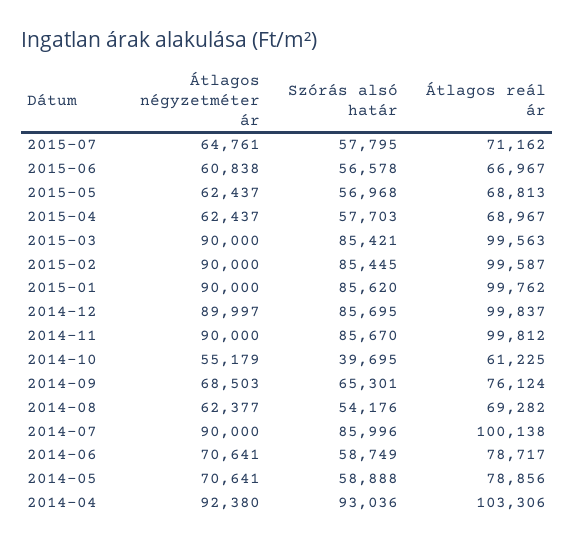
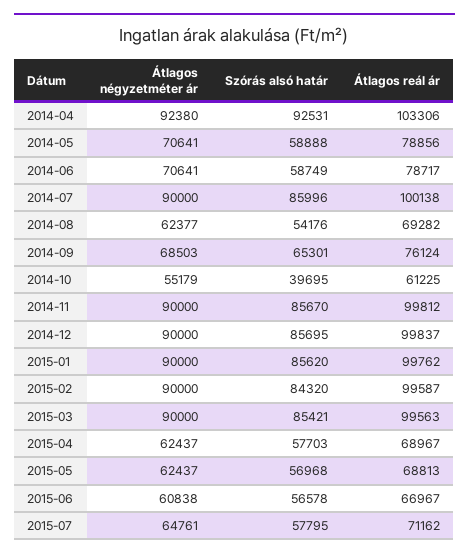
  {
    "Átlagos négyzetméter ár": {
      "2015-07": 64761,
      "2015-06": 60838,
      "2015-05": 62437,
      "2015-04": 62437,
      "2015-03": 90000,
      "2015-02": 90000,
      "2015-01": 90000,
-     "2014-12": 89997,
+     "2014-12": 90000,
      "2014-11": 90000,
      "2014-10": 55179,
      "2014-09": 68503,
      "2014-08": 62377,
      "2014-07": 90000,
      "2014-06": 70641,
      "2014-05": 70641,
      "2014-04": 92380
    },
    "Szórás alsó határ": {
      "2015-07": 57795,
      "2015-06": 56578,
      "2015-05": 56968,
      "2015-04": 57703,
      "2015-03": 85421,
-     "2015-02": 85445,
+     "2015-02": 84320,
      "2015-01": 85620,
      "2014-12": 85695,
      "2014-11": 85670,
      "2014-10": 39695,
      "2014-09": 65301,
      "2014-08": 54176,
      "2014-07": 85996,
      "2014-06": 58749,
      "2014-05": 58888,
-     "2014-04": 93036
+     "2014-04": 92531
    },
    "Átlagos reál ár": {
      "2015-07": 71162,
      "2015-06": 66967,
      "2015-05": 68813,
      "2015-04": 68967,
      "2015-03": 99563,
      "2015-02": 99587,
      "2015-01": 99762,
      "2014-12": 99837,
      "2014-11": 99812,
      "2014-10": 61225,
      "2014-09": 76124,
      "2014-08": 69282,
      "2014-07": 100138,
      "2014-06": 78717,
      "2014-05": 78856,
      "2014-04": 103306
    }
  }

